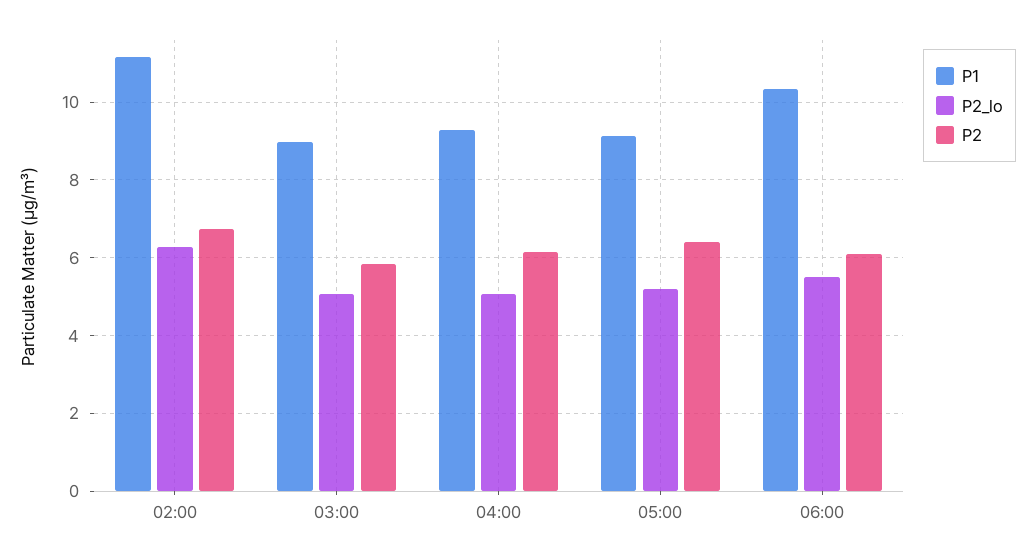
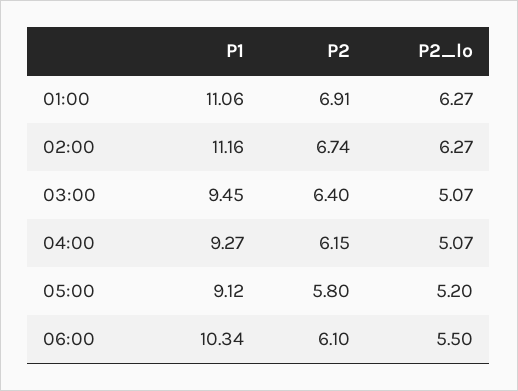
  {
    "P1": {
      "02:00": 11.16,
-     "03:00": 9,
+     "03:00": 9.45,
      "04:00": 9.27,
      "05:00": 9.12,
-     "06:00": 10.34
+     "06:00": 10.34,
+     "01:00": 11.06
    },
    "P2_lo": {
      "02:00": 6.27,
      "03:00": 5.07,
      "04:00": 5.07,
      "05:00": 5.2,
-     "06:00": 5.5
+     "06:00": 5.5,
+     "01:00": 6.27
    },
    "P2": {
      "02:00": 6.74,
-     "03:00": 5.8,
+     "03:00": 6.4,
      "04:00": 6.15,
-     "05:00": 6.4,
+     "05:00": 5.8,
-     "06:00": 6.1
+     "06:00": 6.1,
+     "01:00": 6.91
    }
  }

